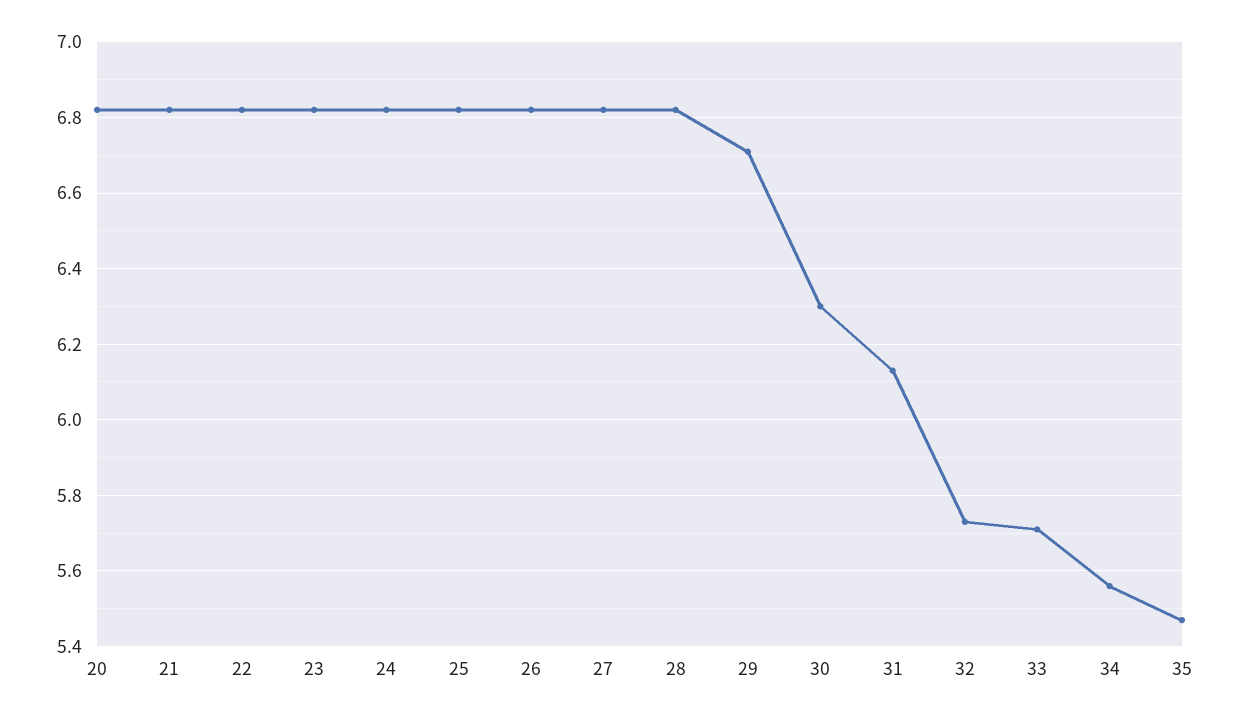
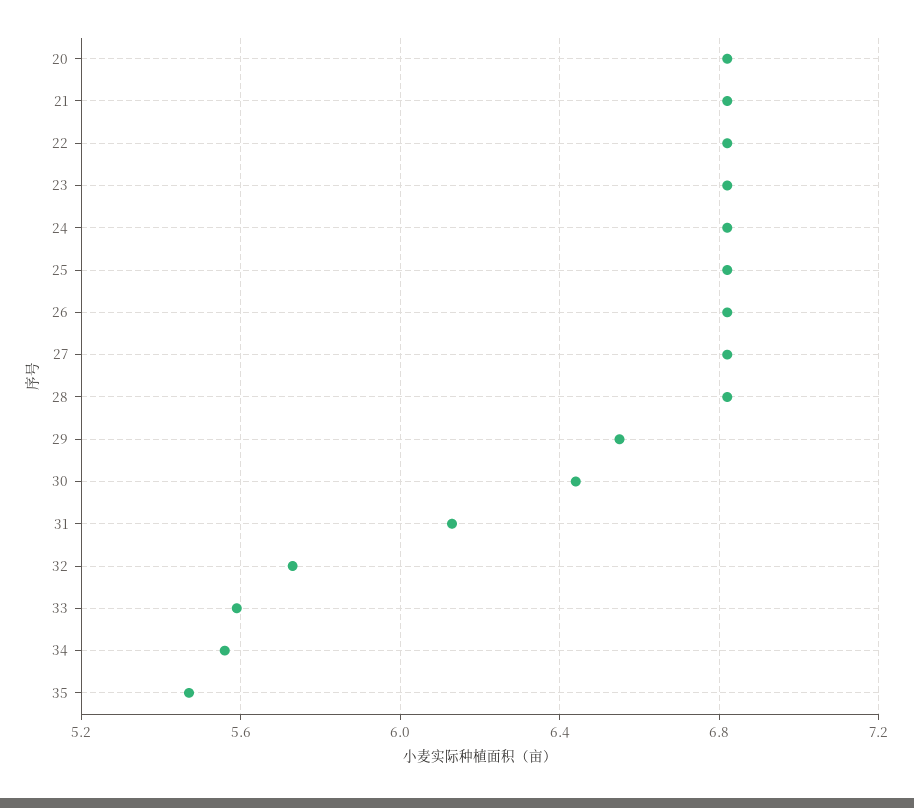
  {
    "20": 6.8,
    "21": 6.8,
    "22": 6.8,
    "23": 6.8,
    "24": 6.8,
    "25": 6.8,
    "26": 6.8,
    "27": 6.8,
    "28": 6.8,
-   "29": 6.7,
+   "29": 6.55,
-   "30": 6.3,
+   "30": 6.45,
    "31": 6.15,
    "32": 5.75,
-   "33": 5.7,
+   "33": 5.6,
    "34": 5.55,
    "35": 5.45
  }

